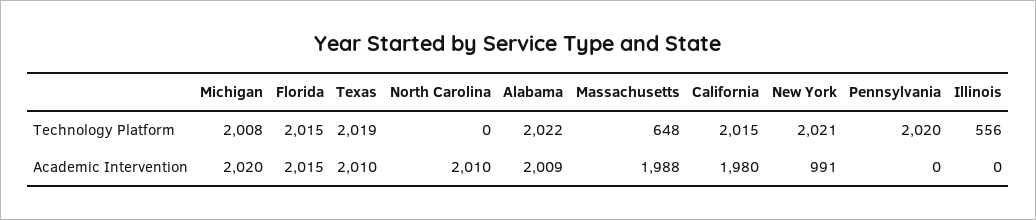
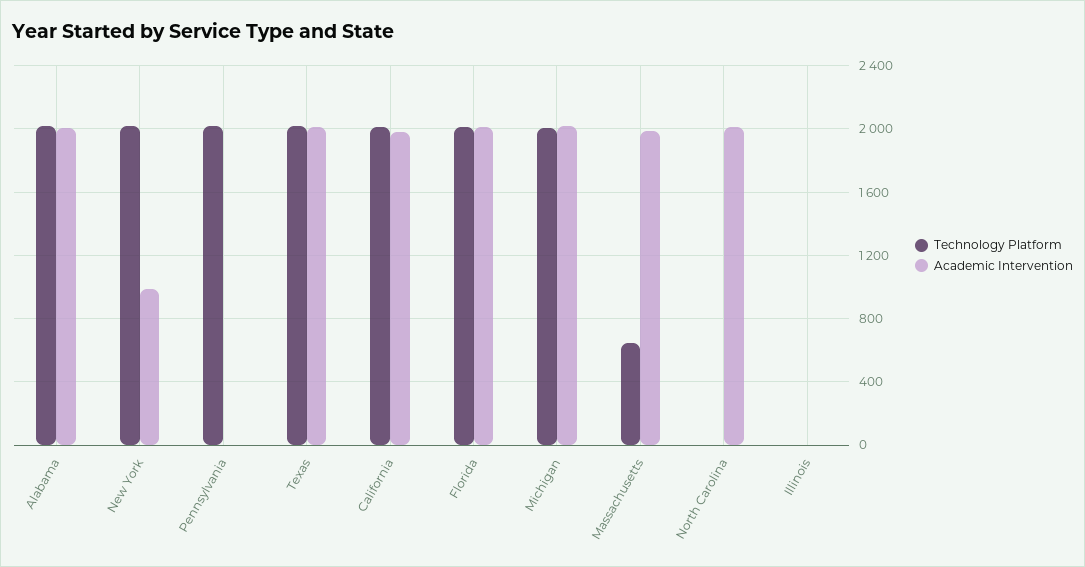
  {
    "Technology Platform": {
      "Michigan": 2008,
      "Florida": 2015,
      "Texas": 2019,
      "North Carolina": 0,
      "Alabama": 2022,
      "Massachusetts": 648,
      "California": 2015,
      "New York": 2021,
      "Pennsylvania": 2020,
-     "Illinois": 556
+     "Illinois": 0
    },
    "Academic Intervention": {
      "Michigan": 2020,
      "Florida": 2015,
      "Texas": 2010,
      "North Carolina": 2010,
      "Alabama": 2009,
      "Massachusetts": 1988,
      "California": 1980,
      "New York": 991,
      "Pennsylvania": 0,
      "Illinois": 0
    }
  }

